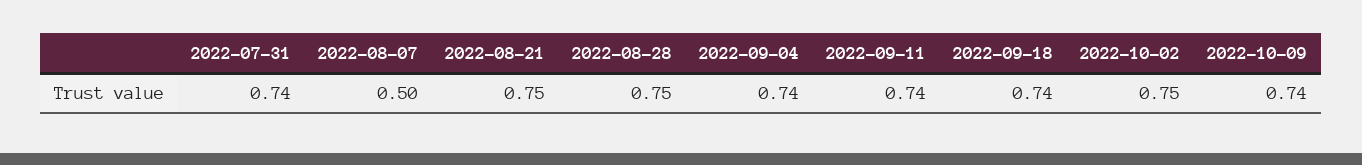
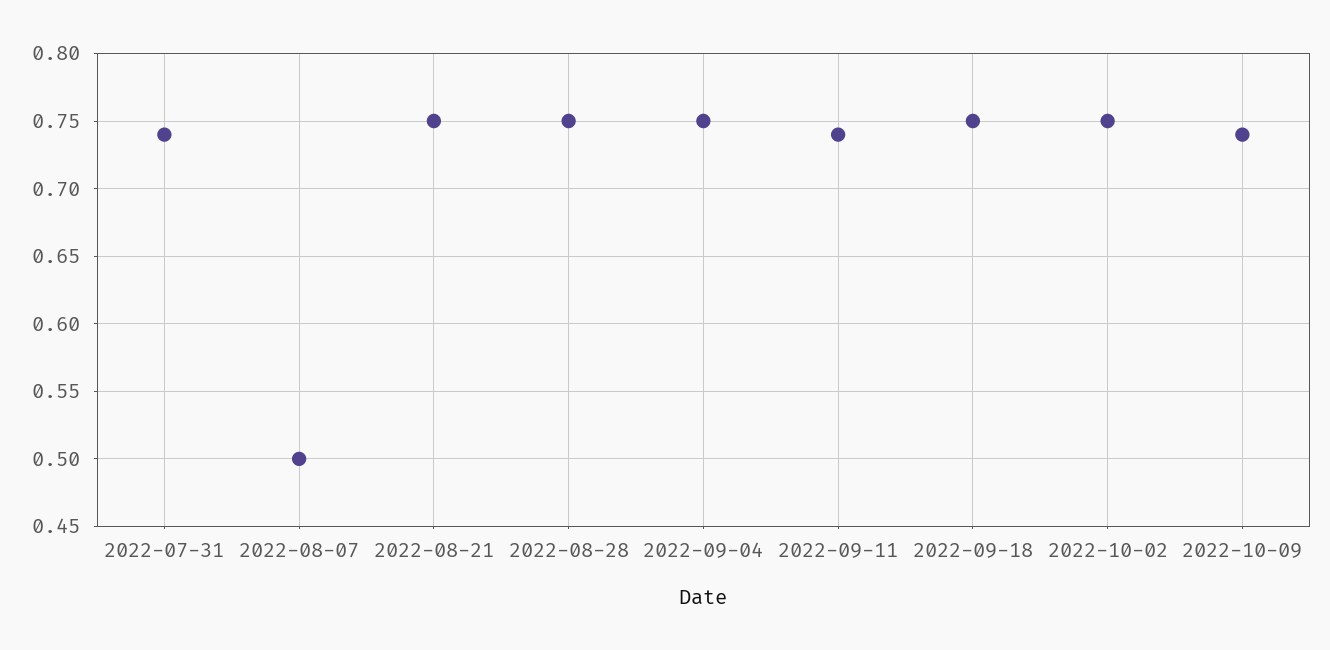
  {
    "2022-07-31": 0.74,
    "2022-08-07": 0.5,
    "2022-08-21": 0.75,
    "2022-08-28": 0.75,
-   "2022-09-04": 0.74,
+   "2022-09-04": 0.75,
    "2022-09-11": 0.74,
-   "2022-09-18": 0.74,
+   "2022-09-18": 0.75,
    "2022-10-02": 0.75,
    "2022-10-09": 0.74
  }

